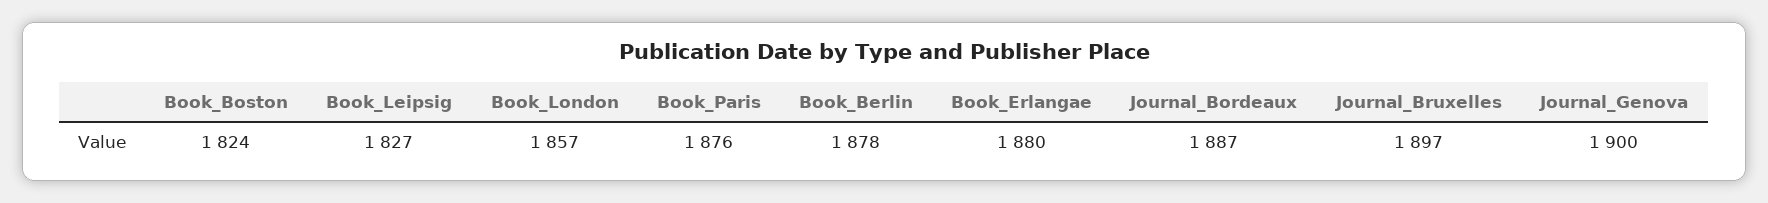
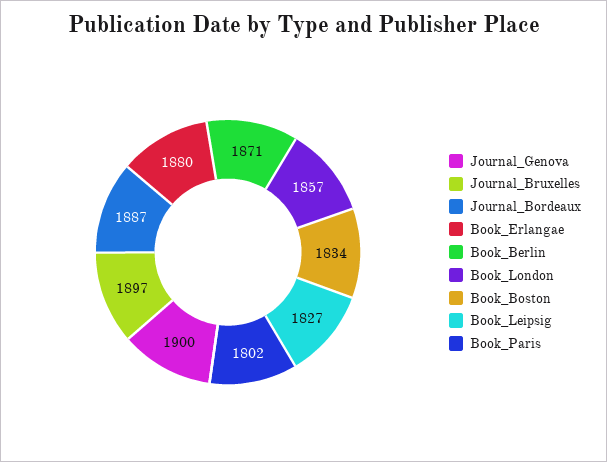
  {
-   "Book_Boston": 1824,
+   "Book_Boston": 1834,
    "Book_Leipsig": 1827,
    "Book_London": 1857,
-   "Book_Paris": 1876,
+   "Book_Paris": 1802,
-   "Book_Berlin": 1878,
+   "Book_Berlin": 1871,
    "Book_Erlangae": 1880,
    "Journal_Bordeaux": 1887,
    "Journal_Bruxelles": 1897,
    "Journal_Genova": 1900
  }

